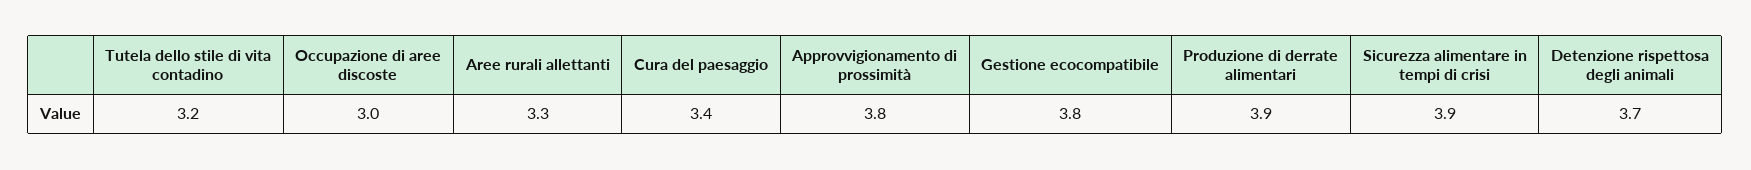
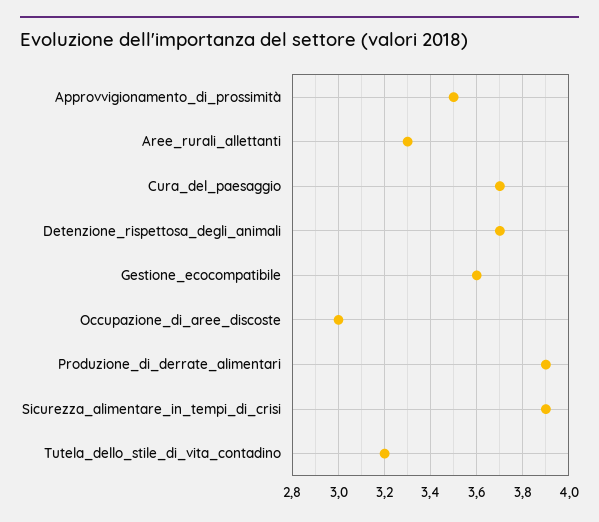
  {
    "Tutela dello stile di vita contadino": 3.2,
    "Occupazione di aree discoste": 3,
    "Aree rurali allettanti": 3.3,
-   "Cura del paesaggio": 3.4,
+   "Cura del paesaggio": 3.7,
-   "Approvvigionamento di prossimità": 3.8,
+   "Approvvigionamento di prossimità": 3.5,
-   "Gestione ecocompatibile": 3.8,
+   "Gestione ecocompatibile": 3.6,
    "Produzione di derrate alimentari": 3.9,
    "Sicurezza alimentare in tempi di crisi": 3.9,
    "Detenzione rispettosa degli animali": 3.7
  }

